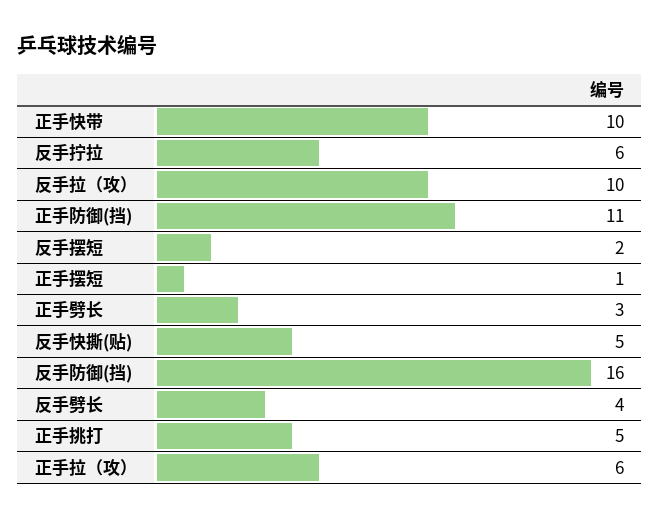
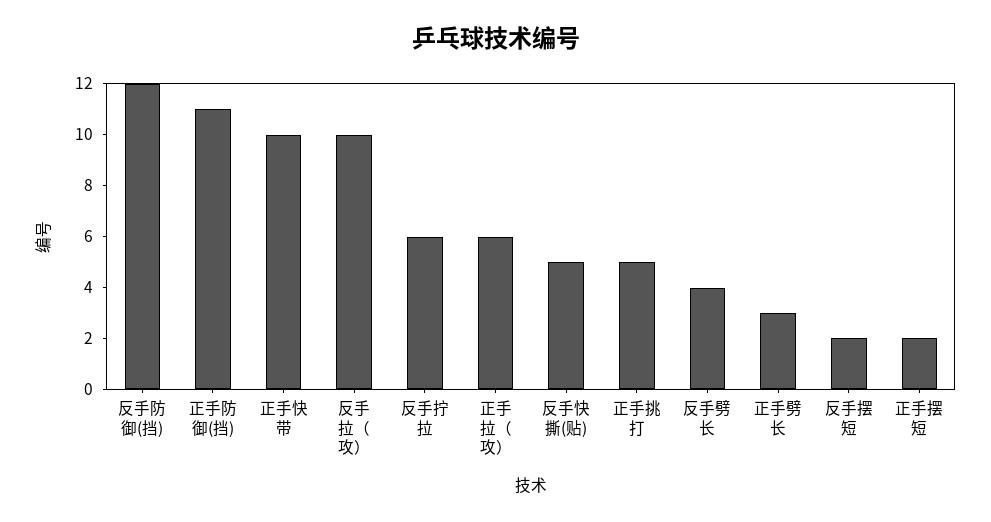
  {
    "正手快带": 10,
    "反手拧拉": 6,
    "反手拉（攻）": 10,
    "正手防御(挡)": 11,
    "反手摆短": 2,
-   "正手摆短": 1,
+   "正手摆短": 2,
    "正手劈长": 3,
    "反手快撕(贴)": 5,
-   "反手防御(挡)": 16,
+   "反手防御(挡)": 12,
    "反手劈长": 4,
    "正手挑打": 5,
    "正手拉（攻）": 6
  }

